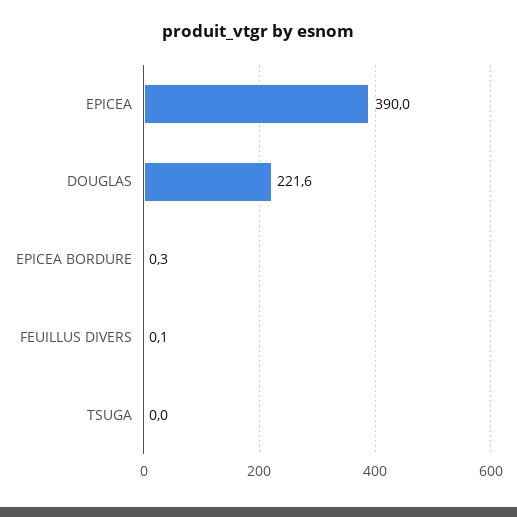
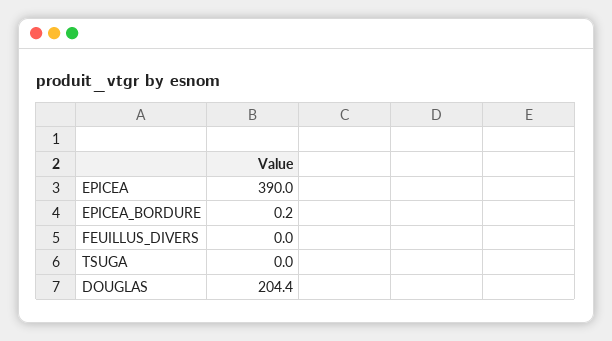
  {
    "EPICEA": 390,
-   "DOUGLAS": 221.6,
+   "DOUGLAS": 204.4,
-   "EPICEA BORDURE": 0.3,
+   "EPICEA BORDURE": 0.2,
-   "FEUILLUS DIVERS": 0.1,
+   "FEUILLUS DIVERS": 0,
    "TSUGA": 0
  }

